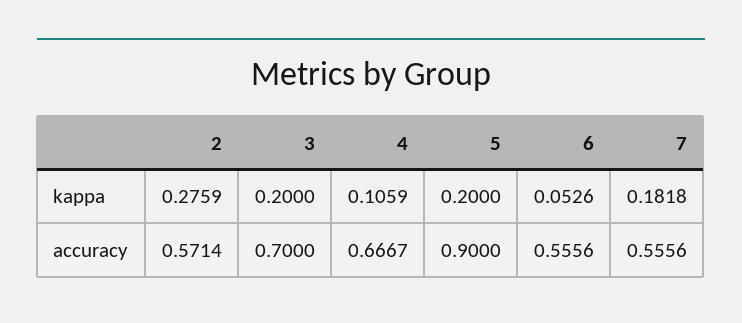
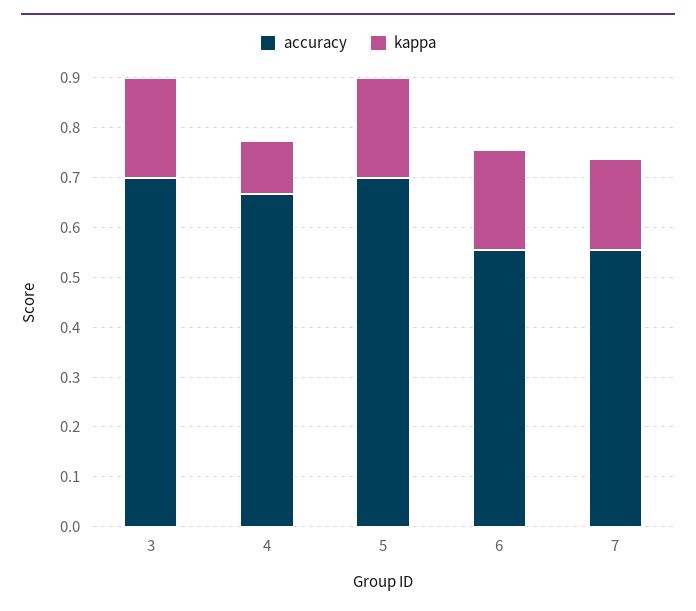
  {
    "kappa": {
-     "2": 0.2759,
      "3": 0.2,
      "4": 0.1059,
      "5": 0.2,
-     "6": 0.0526,
+     "6": 0.2,
      "7": 0.1818
    },
    "accuracy": {
-     "2": 0.5714,
      "3": 0.7,
      "4": 0.6667,
-     "5": 0.9,
+     "5": 0.7,
      "6": 0.5556,
      "7": 0.5556
    }
  }

